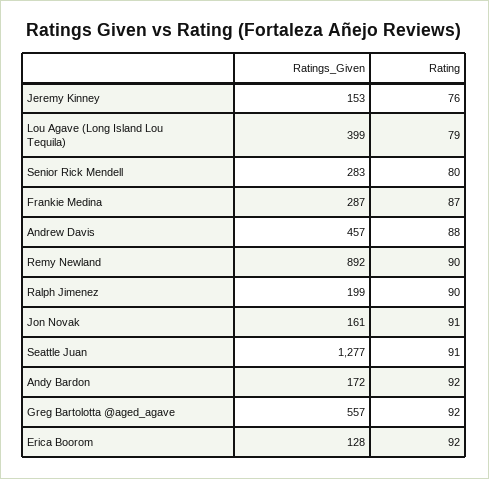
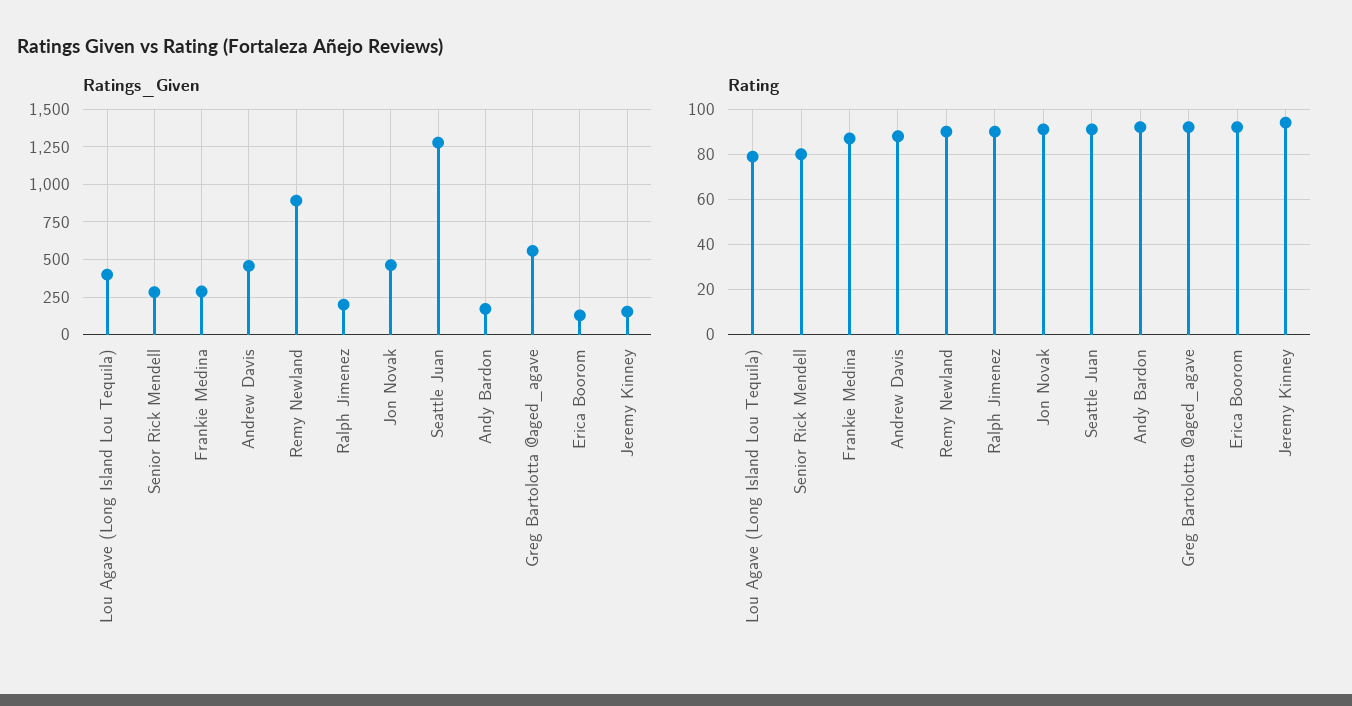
  {
    "Ratings_Given": {
      "Jeremy Kinney": 153,
      "Lou Agave (Long Island Lou Tequila)": 399,
      "Senior Rick Mendell": 283,
      "Frankie Medina": 287,
      "Andrew Davis": 457,
      "Remy Newland": 892,
      "Ralph Jimenez": 199,
-     "Jon Novak": 161,
+     "Jon Novak": 450,
      "Seattle Juan": 1277,
      "Andy Bardon": 172,
      "Greg Bartolotta @aged_agave": 557,
      "Erica Boorom": 128
    },
    "Rating": {
-     "Jeremy Kinney": 76,
+     "Jeremy Kinney": 95,
      "Lou Agave (Long Island Lou Tequila)": 79,
      "Senior Rick Mendell": 80,
      "Frankie Medina": 87,
      "Andrew Davis": 88,
      "Remy Newland": 90,
      "Ralph Jimenez": 90,
      "Jon Novak": 91,
      "Seattle Juan": 91,
      "Andy Bardon": 92,
      "Greg Bartolotta @aged_agave": 92,
      "Erica Boorom": 92
    }
  }

